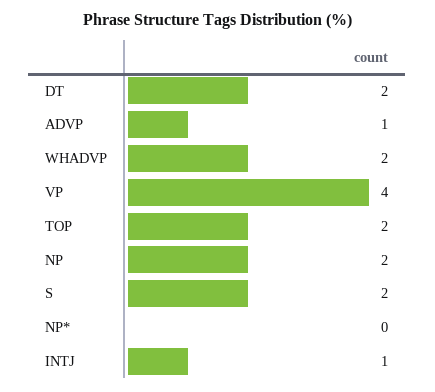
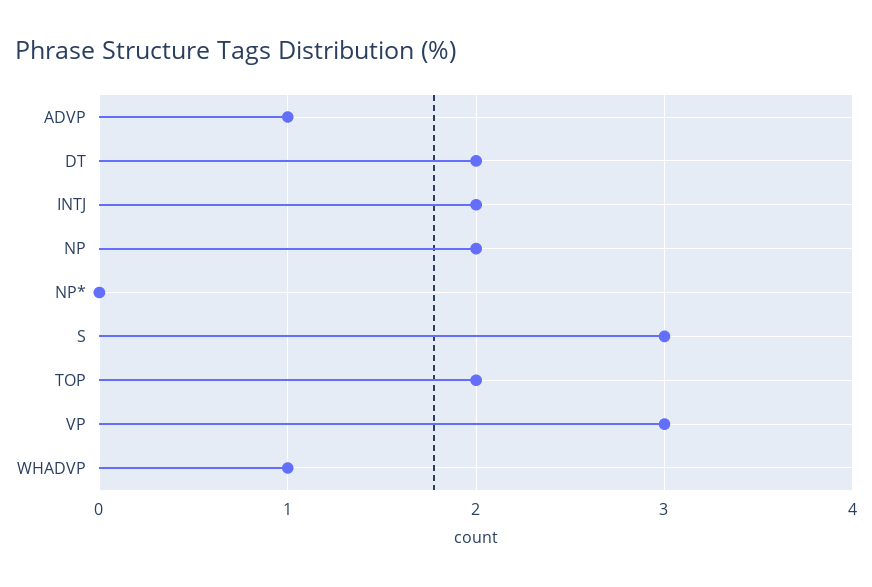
  {
    "DT": 2,
    "ADVP": 1,
-   "WHADVP": 2,
+   "WHADVP": 1,
-   "VP": 4,
+   "VP": 3,
    "TOP": 2,
    "NP": 2,
-   "S": 2,
+   "S": 3,
    "NP*": 0,
-   "INTJ": 1
+   "INTJ": 2
  }

